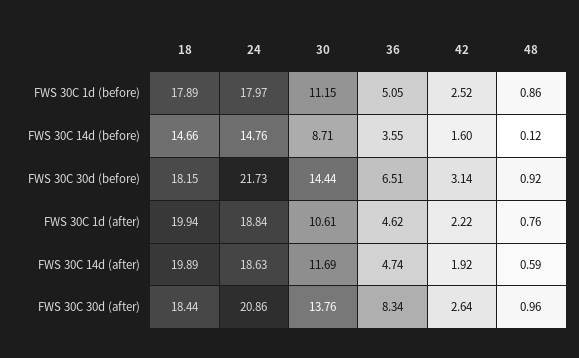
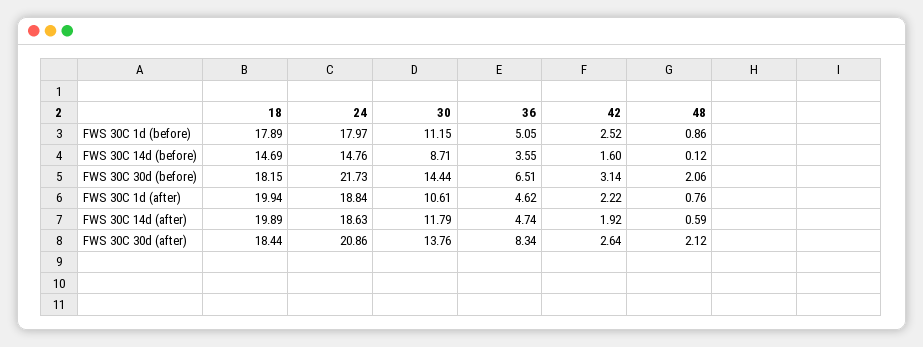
  {
    "18": {
      "FWS 30C 1d (before)": 17.89,
-     "FWS 30C 14d (before)": 14.66,
+     "FWS 30C 14d (before)": 14.69,
      "FWS 30C 30d (before)": 18.15,
      "FWS 30C 1d (after)": 19.94,
      "FWS 30C 14d (after)": 19.89,
      "FWS 30C 30d (after)": 18.44
    },
    "24": {
      "FWS 30C 1d (before)": 17.97,
      "FWS 30C 14d (before)": 14.76,
      "FWS 30C 30d (before)": 21.73,
      "FWS 30C 1d (after)": 18.84,
      "FWS 30C 14d (after)": 18.63,
      "FWS 30C 30d (after)": 20.86
    },
    "30": {
      "FWS 30C 1d (before)": 11.15,
      "FWS 30C 14d (before)": 8.71,
      "FWS 30C 30d (before)": 14.44,
      "FWS 30C 1d (after)": 10.61,
-     "FWS 30C 14d (after)": 11.69,
+     "FWS 30C 14d (after)": 11.79,
      "FWS 30C 30d (after)": 13.76
    },
    "36": {
      "FWS 30C 1d (before)": 5.05,
      "FWS 30C 14d (before)": 3.55,
      "FWS 30C 30d (before)": 6.51,
      "FWS 30C 1d (after)": 4.62,
      "FWS 30C 14d (after)": 4.74,
      "FWS 30C 30d (after)": 8.34
    },
    "42": {
      "FWS 30C 1d (before)": 2.52,
      "FWS 30C 14d (before)": 1.6,
      "FWS 30C 30d (before)": 3.14,
      "FWS 30C 1d (after)": 2.22,
      "FWS 30C 14d (after)": 1.92,
      "FWS 30C 30d (after)": 2.64
    },
    "48": {
      "FWS 30C 1d (before)": 0.86,
      "FWS 30C 14d (before)": 0.12,
-     "FWS 30C 30d (before)": 0.92,
+     "FWS 30C 30d (before)": 2.06,
      "FWS 30C 1d (after)": 0.76,
      "FWS 30C 14d (after)": 0.59,
-     "FWS 30C 30d (after)": 0.96
+     "FWS 30C 30d (after)": 2.12
    }
  }

